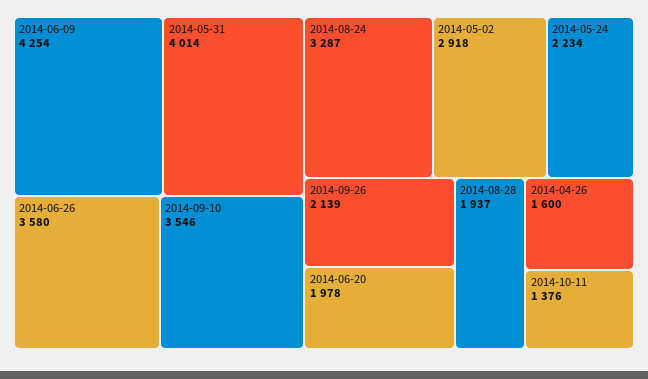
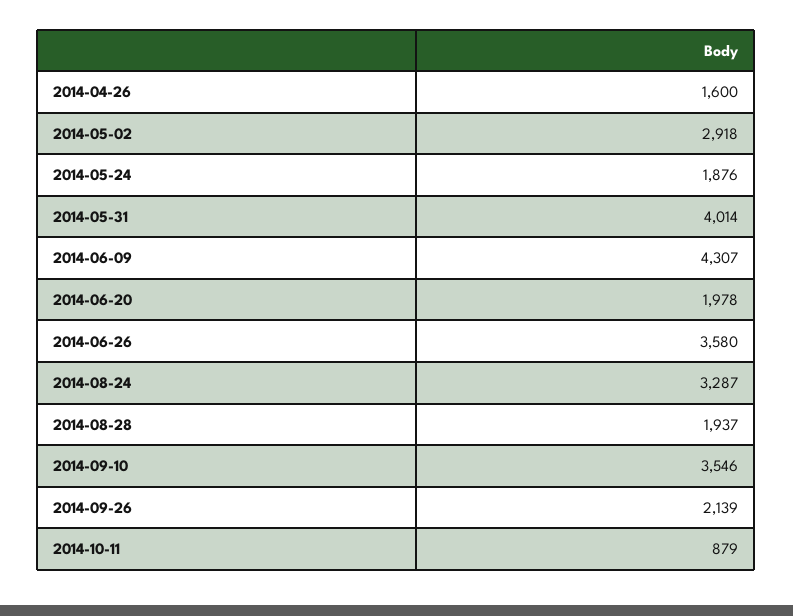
  {
-   "2014-06-09": 4254,
+   "2014-06-09": 4307,
    "2014-05-31": 4014,
    "2014-06-26": 3580,
    "2014-09-10": 3546,
    "2014-08-24": 3287,
    "2014-05-02": 2918,
-   "2014-05-24": 2234,
+   "2014-05-24": 1876,
    "2014-09-26": 2139,
    "2014-06-20": 1978,
    "2014-08-28": 1937,
    "2014-04-26": 1600,
-   "2014-10-11": 1376
+   "2014-10-11": 879
  }

